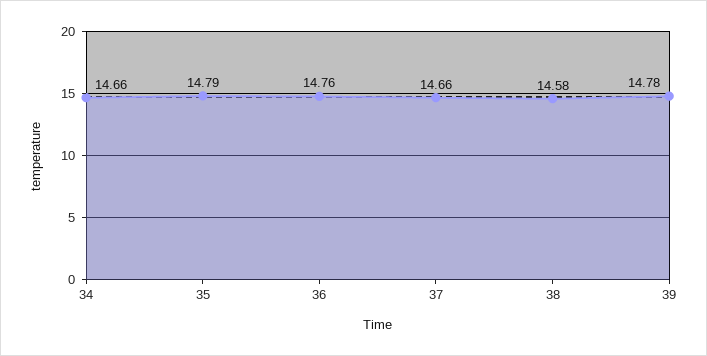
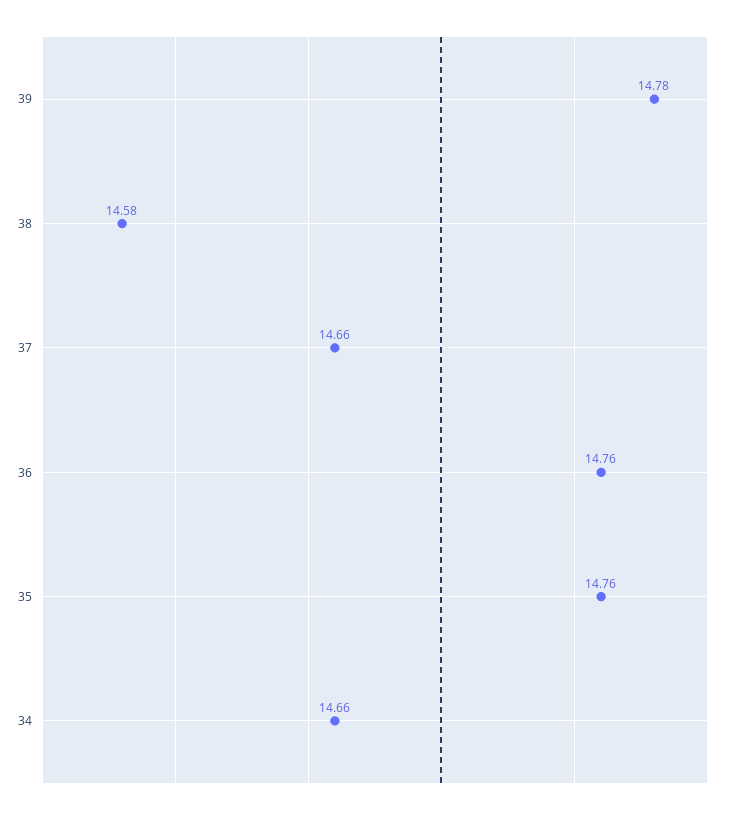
  {
    "34": 14.66,
-   "35": 14.79,
+   "35": 14.76,
    "36": 14.76,
    "37": 14.66,
    "38": 14.58,
    "39": 14.78
  }

